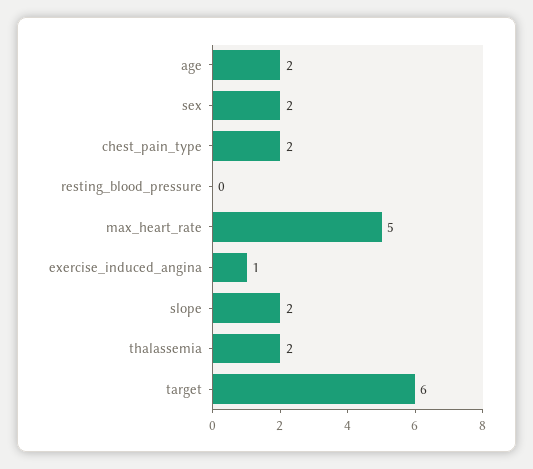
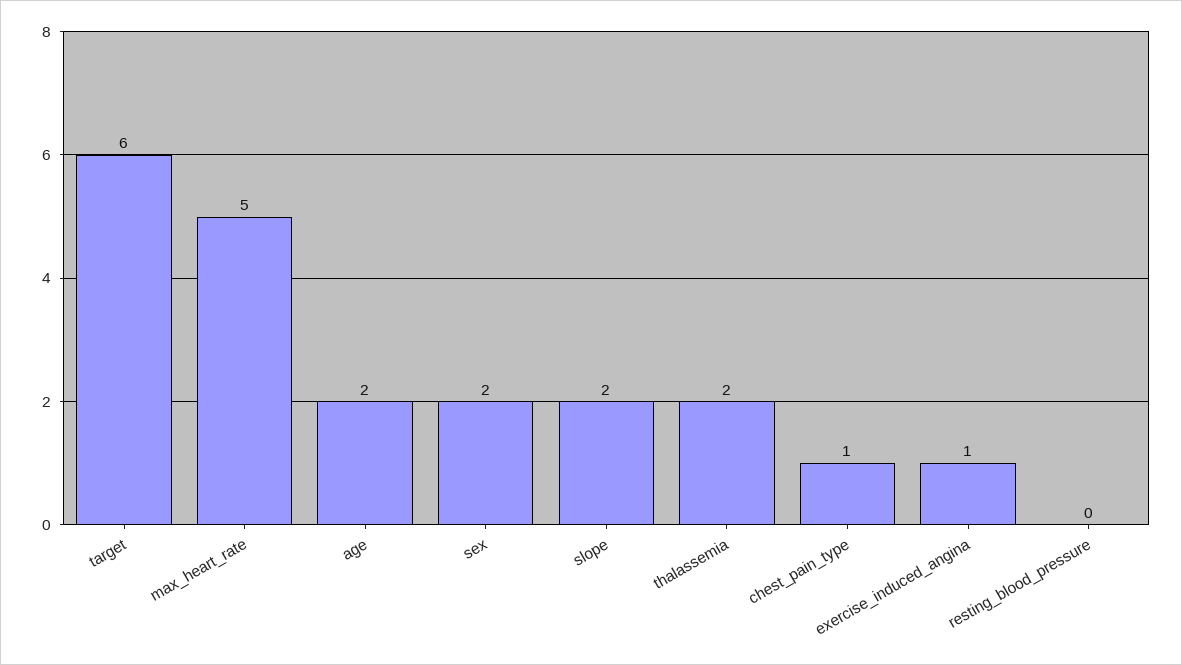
  {
    "age": 2,
    "sex": 2,
-   "chest_pain_type": 2,
+   "chest_pain_type": 1,
    "resting_blood_pressure": 0,
    "max_heart_rate": 5,
    "exercise_induced_angina": 1,
    "slope": 2,
    "thalassemia": 2,
    "target": 6
  }

